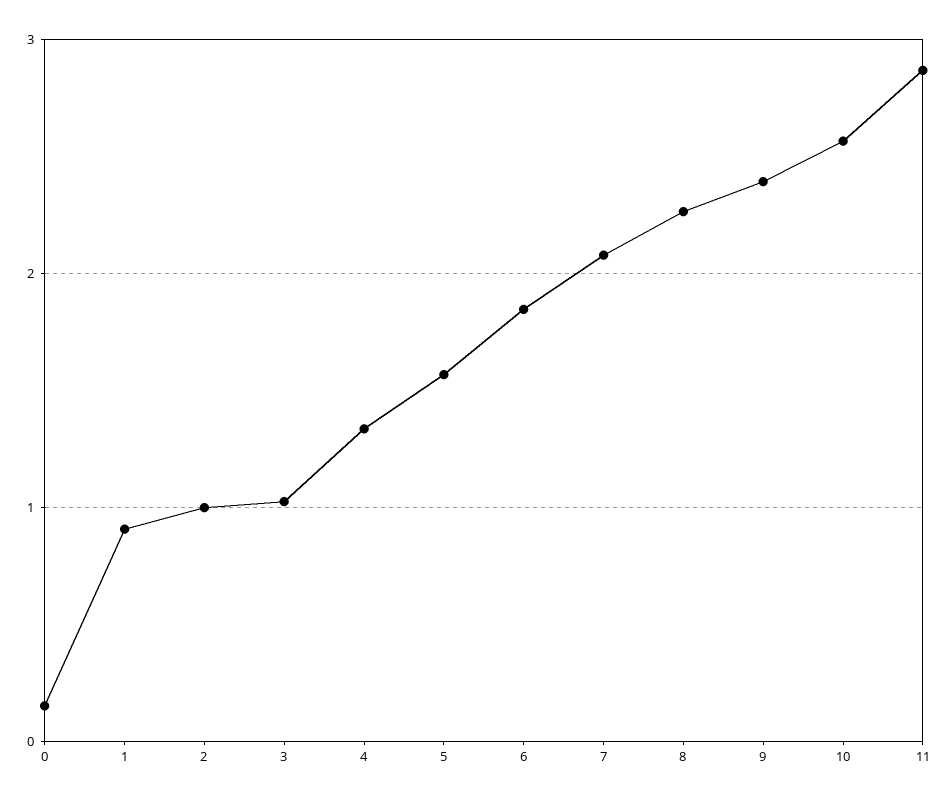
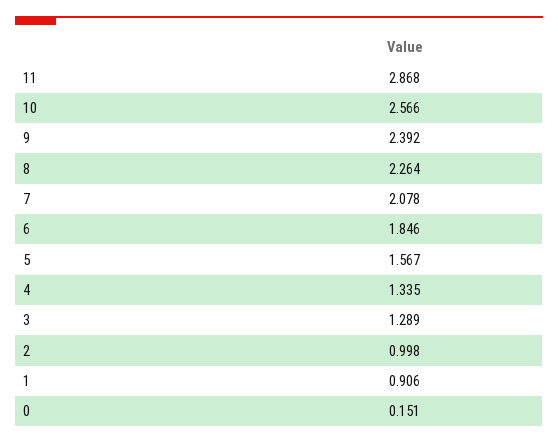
  {
    "0": 0.151,
    "1": 0.906,
    "2": 0.998,
-   "3": 1,
+   "3": 1.289,
    "4": 1.335,
    "5": 1.567,
    "6": 1.846,
    "7": 2.078,
    "8": 2.264,
    "9": 2.392,
    "10": 2.566,
    "11": 2.868
  }

